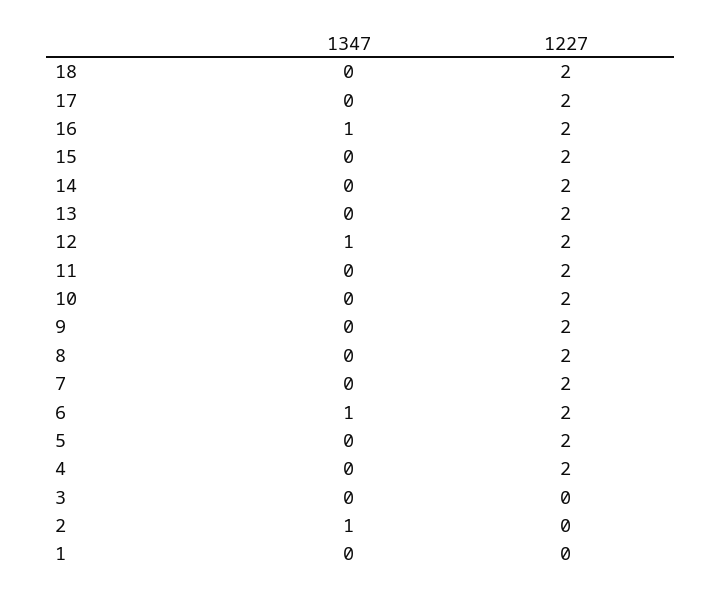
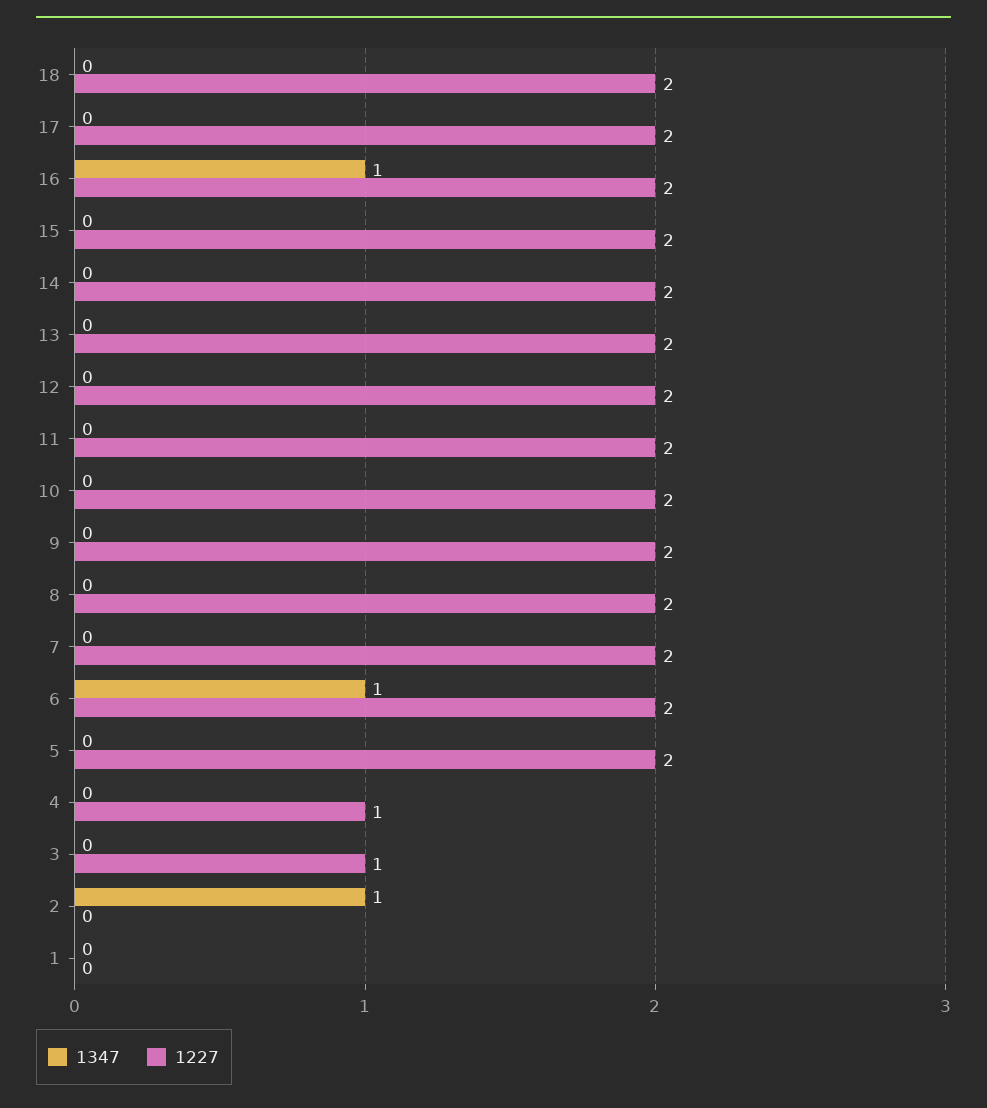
  {
    "1347": {
      "18": 0,
      "17": 0,
      "16": 1,
      "15": 0,
      "14": 0,
      "13": 0,
-     "12": 1,
+     "12": 0,
      "11": 0,
      "10": 0,
      "9": 0,
      "8": 0,
      "7": 0,
      "6": 1,
      "5": 0,
      "4": 0,
      "3": 0,
      "2": 1,
      "1": 0
    },
    "1227": {
      "18": 2,
      "17": 2,
      "16": 2,
      "15": 2,
      "14": 2,
      "13": 2,
      "12": 2,
      "11": 2,
      "10": 2,
      "9": 2,
      "8": 2,
      "7": 2,
      "6": 2,
      "5": 2,
-     "4": 2,
+     "4": 1,
-     "3": 0,
+     "3": 1,
      "2": 0,
      "1": 0
    }
  }

